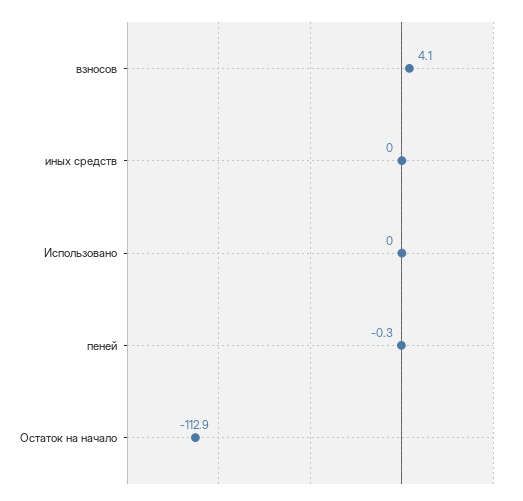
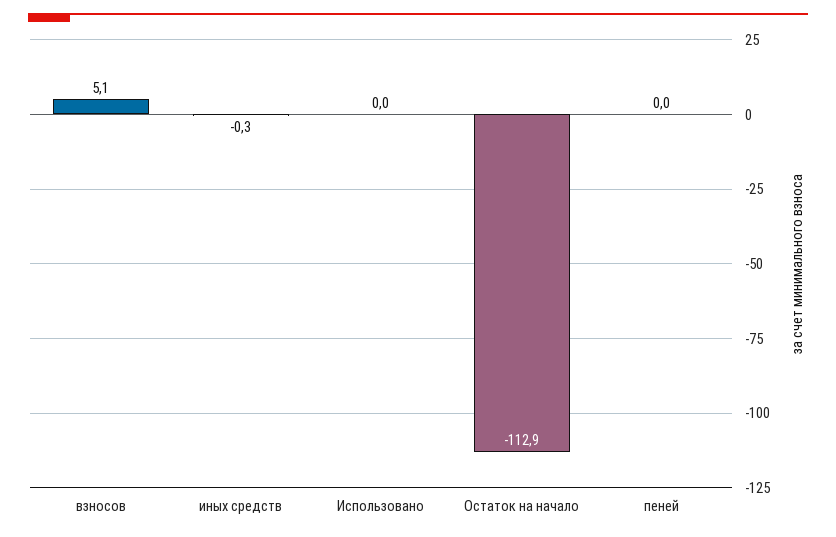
  {
-   "взносов": 4.1,
+   "взносов": 5.1,
-   "иных средств": 0,
+   "иных средств": -0.3,
    "Использовано": 0,
-   "пеней": -0.3,
+   "пеней": 0,
    "Остаток на начало": -112.9
  }

